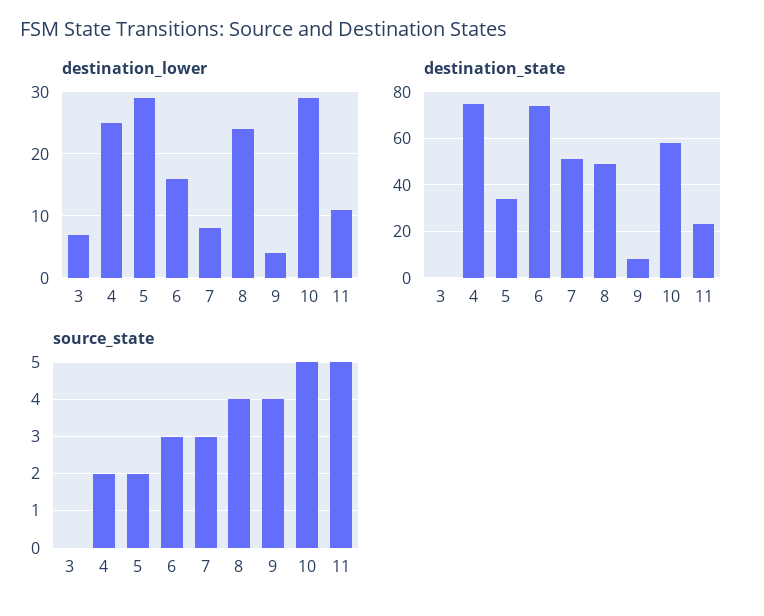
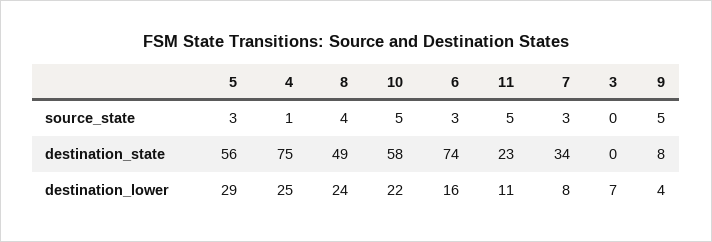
  {
    "destination_lower": {
      "3": 7,
      "4": 25,
      "5": 29,
      "6": 16,
      "7": 8,
      "8": 24,
      "9": 4,
-     "10": 29,
+     "10": 22,
      "11": 11
    },
    "destination_state": {
      "3": 0,
      "4": 75,
-     "5": 35,
+     "5": 56,
      "6": 74,
-     "7": 50,
+     "7": 34,
      "8": 49,
      "9": 8,
      "10": 58,
      "11": 23
    },
    "source_state": {
      "3": 0,
-     "4": 2,
+     "4": 1,
-     "5": 2,
+     "5": 3,
      "6": 3,
      "7": 3,
      "8": 4,
-     "9": 4,
+     "9": 5,
      "10": 5,
      "11": 5
    }
  }

